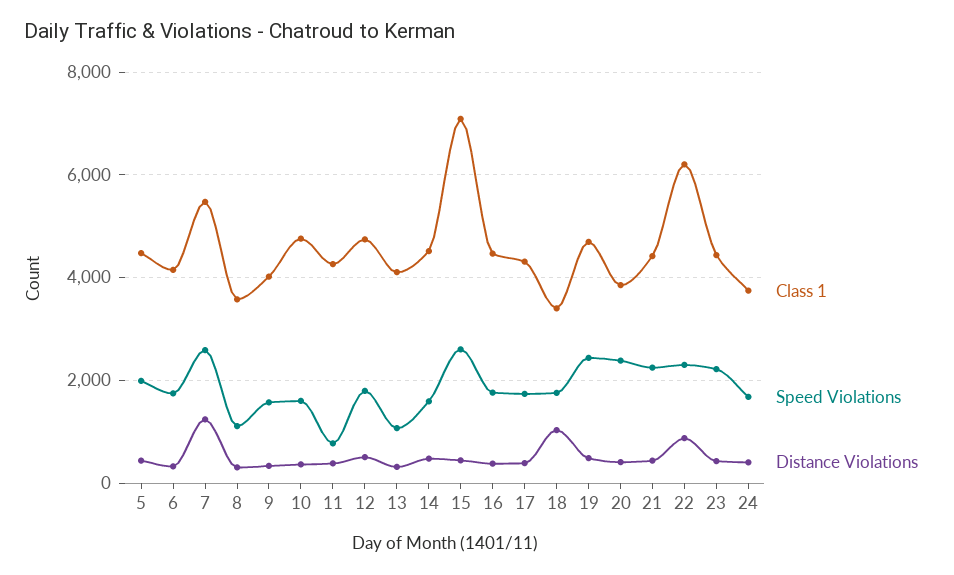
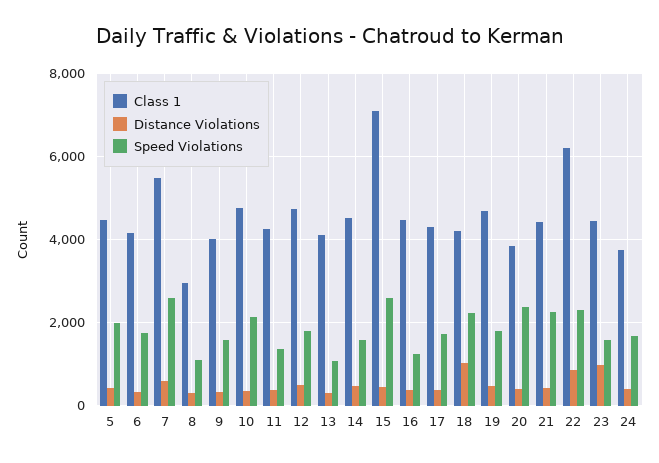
  {
    "Class 1": {
      "5": 4400,
      "6": 4200,
      "7": 5400,
-     "8": 3600,
+     "8": 3000,
      "9": 4000,
      "10": 4800,
      "11": 4200,
      "12": 4800,
      "13": 4200,
      "14": 4600,
      "15": 7000,
      "16": 4400,
      "17": 4400,
-     "18": 3400,
+     "18": 4200,
      "19": 4600,
      "20": 3800,
      "21": 4400,
      "22": 6200,
      "23": 4400,
      "24": 3800
    },
    "Speed Violations": {
      "5": 2000,
      "6": 1800,
      "7": 2600,
      "8": 1200,
      "9": 1600,
-     "10": 1600,
+     "10": 2200,
-     "11": 800,
+     "11": 1400,
      "12": 1800,
      "13": 1000,
      "14": 1600,
      "15": 2600,
-     "16": 1800,
+     "16": 1200,
      "17": 1800,
-     "18": 1800,
+     "18": 2200,
-     "19": 2400,
+     "19": 1800,
      "20": 2400,
      "21": 2200,
      "22": 2200,
-     "23": 2200,
+     "23": 1600,
      "24": 1600
    },
    "Distance Violations": {
      "5": 400,
      "6": 400,
-     "7": 1200,
+     "7": 600,
      "8": 400,
      "9": 400,
      "10": 400,
      "11": 400,
      "12": 600,
      "13": 400,
      "14": 400,
      "15": 400,
      "16": 400,
      "17": 400,
      "18": 1000,
      "19": 400,
      "20": 400,
      "21": 400,
      "22": 800,
-     "23": 400,
+     "23": 1000,
      "24": 400
    }
  }

